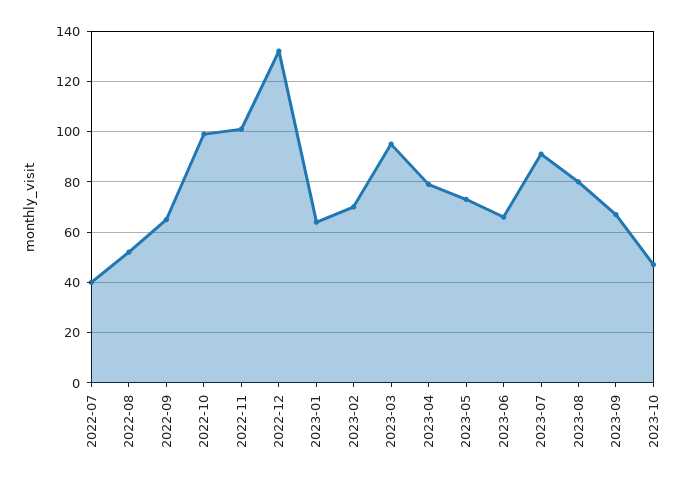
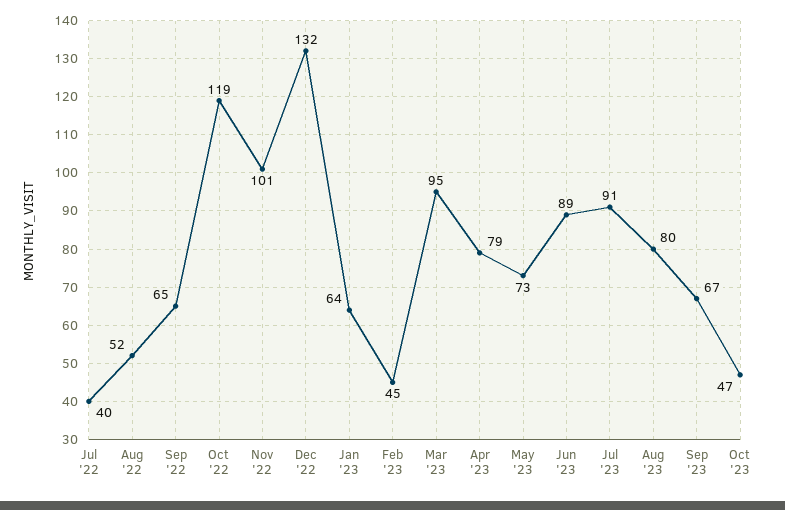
  {
    "2022-07": 40,
    "2022-08": 52,
    "2022-09": 65,
-   "2022-10": 100,
+   "2022-10": 119,
    "2022-11": 101,
    "2022-12": 132,
    "2023-01": 64,
-   "2023-02": 70,
+   "2023-02": 45,
    "2023-03": 95,
    "2023-04": 79,
    "2023-05": 73,
-   "2023-06": 65,
+   "2023-06": 89,
    "2023-07": 91,
    "2023-08": 80,
    "2023-09": 67,
    "2023-10": 47
  }

